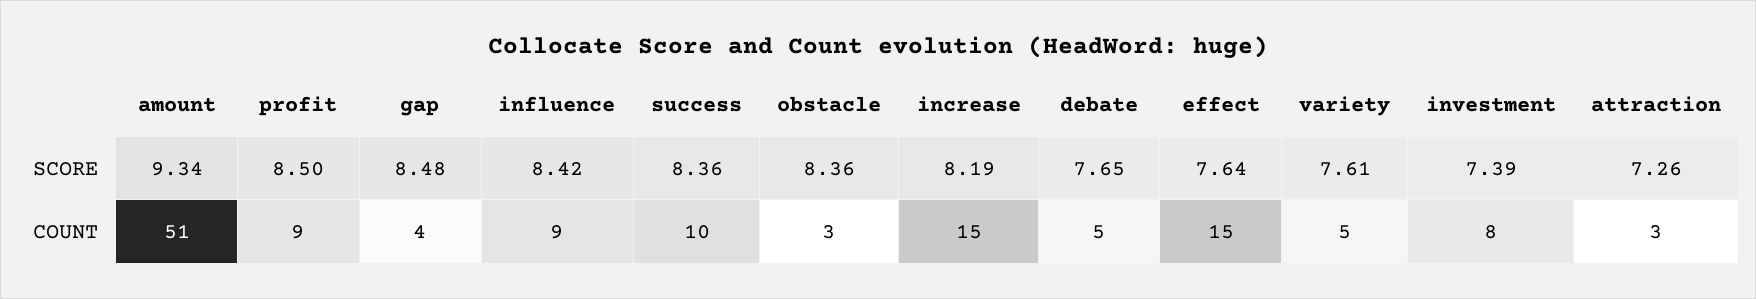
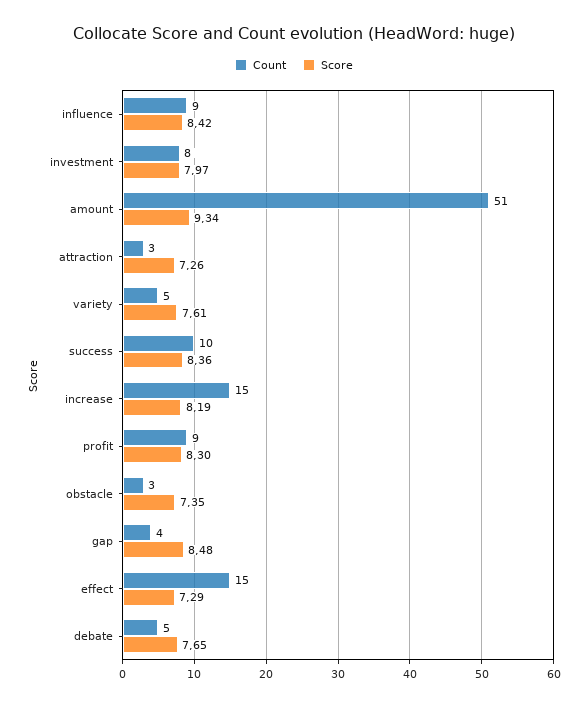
  {
    "SCORE": {
      "amount": 9.34,
-     "profit": 8.5,
+     "profit": 8.3,
      "gap": 8.48,
      "influence": 8.42,
      "success": 8.36,
-     "obstacle": 8.36,
+     "obstacle": 7.35,
      "increase": 8.19,
      "debate": 7.65,
-     "effect": 7.64,
+     "effect": 7.29,
      "variety": 7.61,
-     "investment": 7.39,
+     "investment": 7.97,
      "attraction": 7.26
    },
    "COUNT": {
      "amount": 51,
      "profit": 9,
      "gap": 4,
      "influence": 9,
      "success": 10,
      "obstacle": 3,
      "increase": 15,
      "debate": 5,
      "effect": 15,
      "variety": 5,
      "investment": 8,
      "attraction": 3
    }
  }

